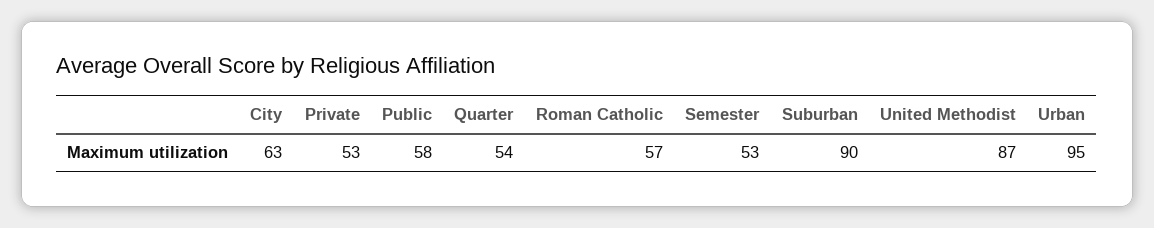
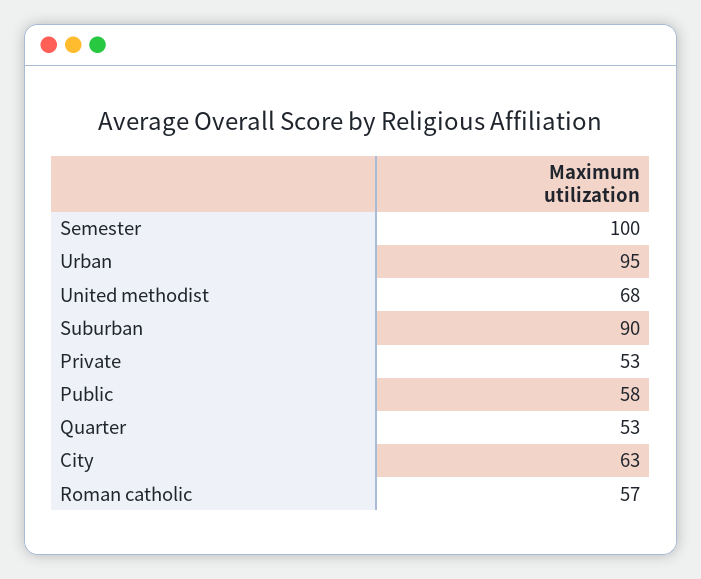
  {
    "City": 63,
    "Private": 53,
    "Public": 58,
-   "Quarter": 54,
+   "Quarter": 53,
    "Roman Catholic": 57,
-   "Semester": 53,
+   "Semester": 100,
    "Suburban": 90,
-   "United Methodist": 87,
+   "United Methodist": 68,
    "Urban": 95
  }

